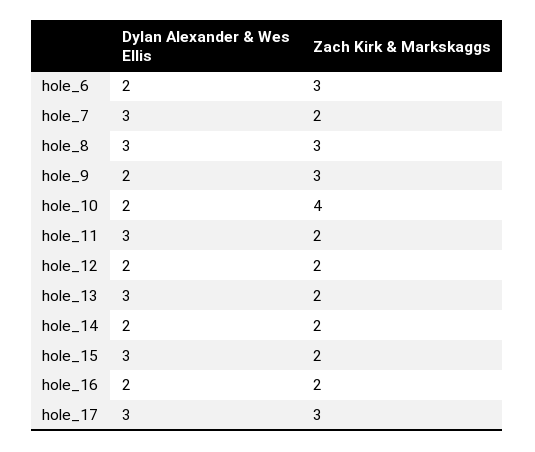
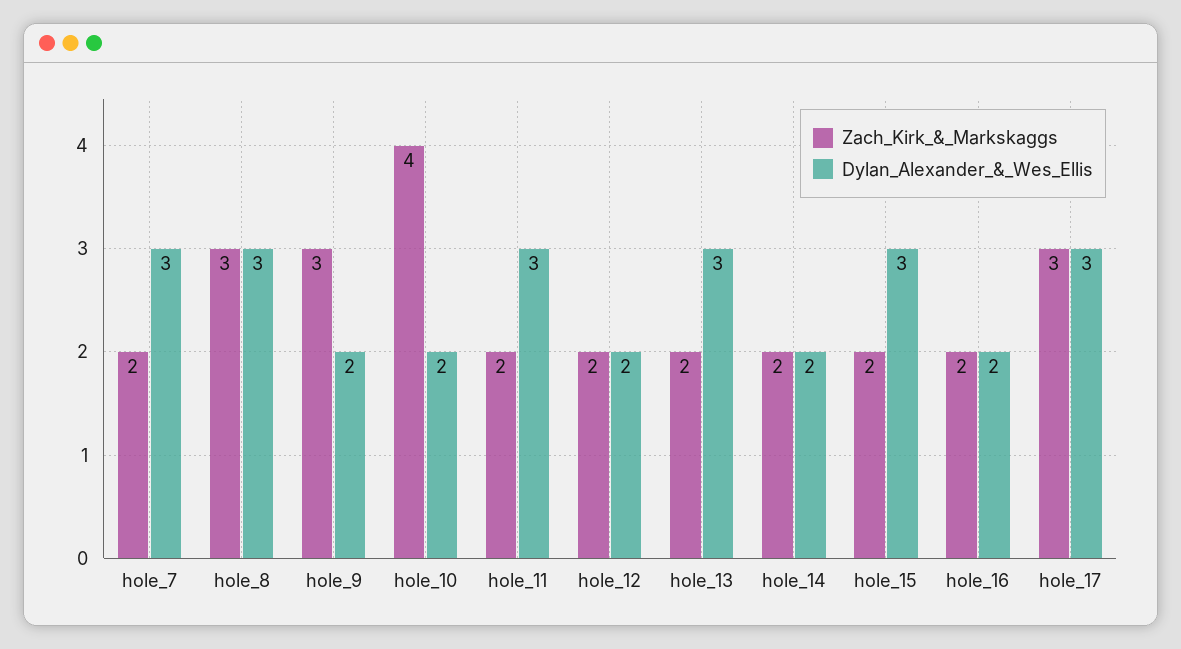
  {
    "Dylan Alexander & Wes Ellis": {
-     "hole_6": 2,
      "hole_7": 3,
      "hole_8": 3,
      "hole_9": 2,
      "hole_10": 2,
      "hole_11": 3,
      "hole_12": 2,
      "hole_13": 3,
      "hole_14": 2,
      "hole_15": 3,
      "hole_16": 2,
      "hole_17": 3
    },
    "Zach Kirk & Markskaggs": {
-     "hole_6": 3,
      "hole_7": 2,
      "hole_8": 3,
      "hole_9": 3,
      "hole_10": 4,
      "hole_11": 2,
      "hole_12": 2,
      "hole_13": 2,
      "hole_14": 2,
      "hole_15": 2,
      "hole_16": 2,
      "hole_17": 3
    }
  }

